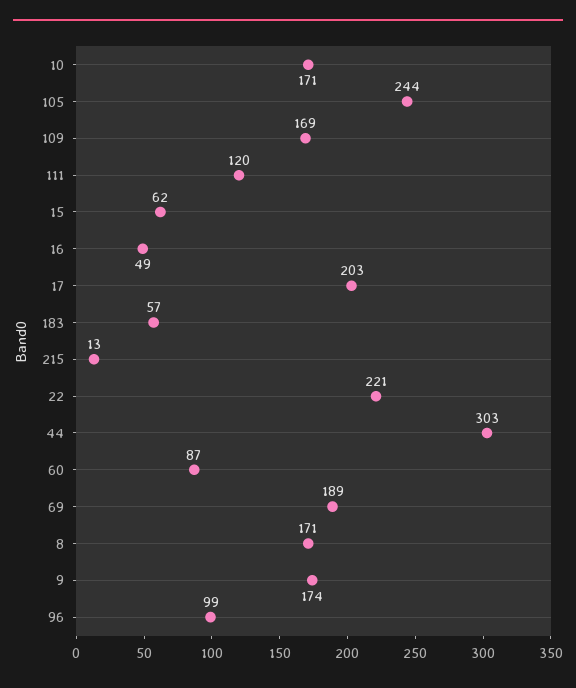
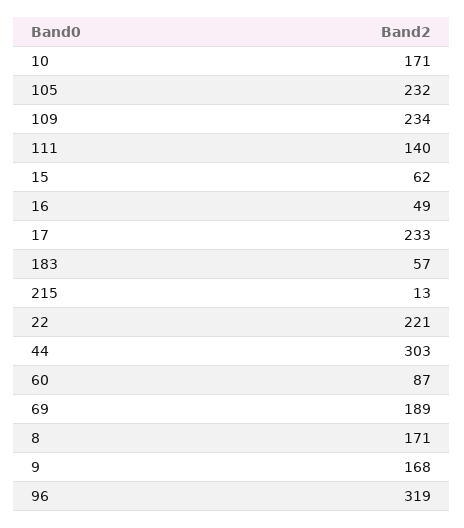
  {
    "10": 171,
-   "105": 244,
+   "105": 232,
-   "109": 169,
+   "109": 234,
-   "111": 120,
+   "111": 140,
    "15": 62,
    "16": 49,
-   "17": 203,
+   "17": 233,
    "183": 57,
    "215": 13,
    "22": 221,
    "44": 303,
    "60": 87,
    "69": 189,
    "8": 171,
-   "9": 174,
+   "9": 168,
-   "96": 99
+   "96": 319
  }

